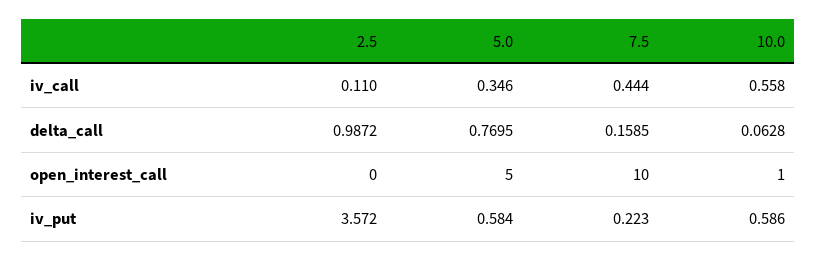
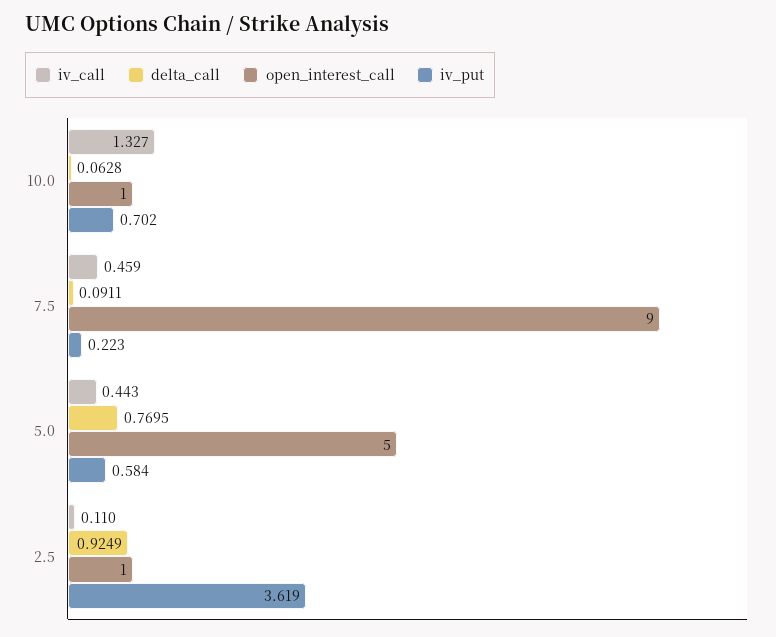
  {
    "iv_call": {
      "2.5": 0.11,
-     "5.0": 0.346,
+     "5.0": 0.443,
-     "7.5": 0.444,
+     "7.5": 0.459,
-     "10.0": 0.558
+     "10.0": 1.327
    },
    "delta_call": {
-     "2.5": 0.9872,
+     "2.5": 0.9249,
      "5.0": 0.7695,
-     "7.5": 0.1585,
+     "7.5": 0.0911,
      "10.0": 0.0628
    },
    "open_interest_call": {
-     "2.5": 0,
+     "2.5": 1,
      "5.0": 5,
-     "7.5": 10,
+     "7.5": 9,
      "10.0": 1
    },
    "iv_put": {
-     "2.5": 3.572,
+     "2.5": 3.619,
      "5.0": 0.584,
      "7.5": 0.223,
-     "10.0": 0.586
+     "10.0": 0.702
    }
  }

